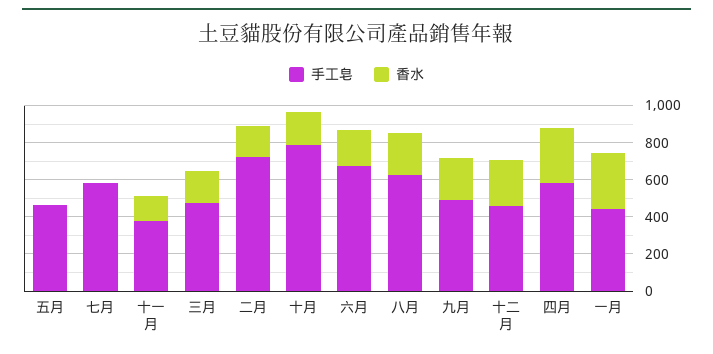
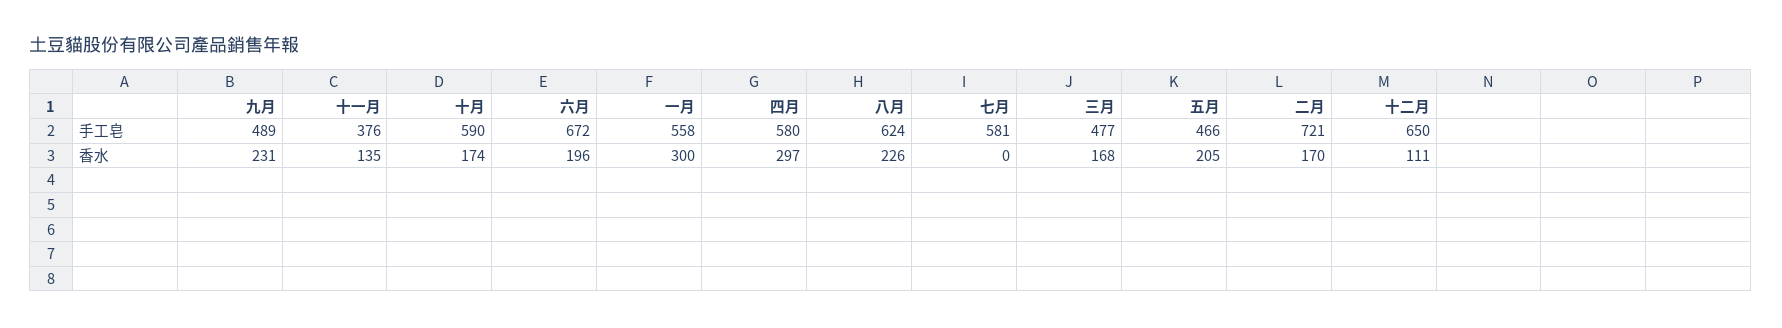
  {
    "手工皂": {
      "五月": 466,
      "七月": 581,
      "十一月": 376,
      "三月": 477,
      "二月": 721,
-     "十月": 800,
+     "十月": 590,
      "六月": 672,
      "八月": 624,
      "九月": 489,
-     "十二月": 450,
+     "十二月": 650,
      "四月": 580,
-     "一月": 450
+     "一月": 558
    },
    "香水": {
-     "五月": 0,
+     "五月": 205,
      "七月": 0,
      "十一月": 135,
      "三月": 168,
      "二月": 170,
      "十月": 174,
      "六月": 196,
      "八月": 226,
      "九月": 231,
-     "十二月": 250,
+     "十二月": 111,
      "四月": 297,
      "一月": 300
    }
  }

